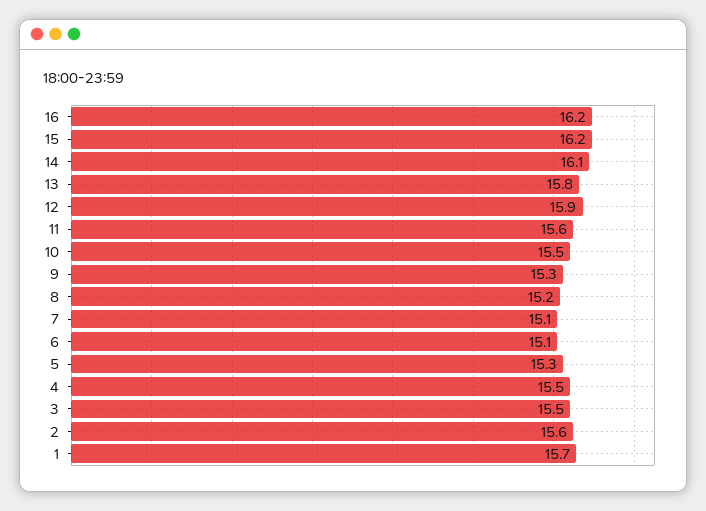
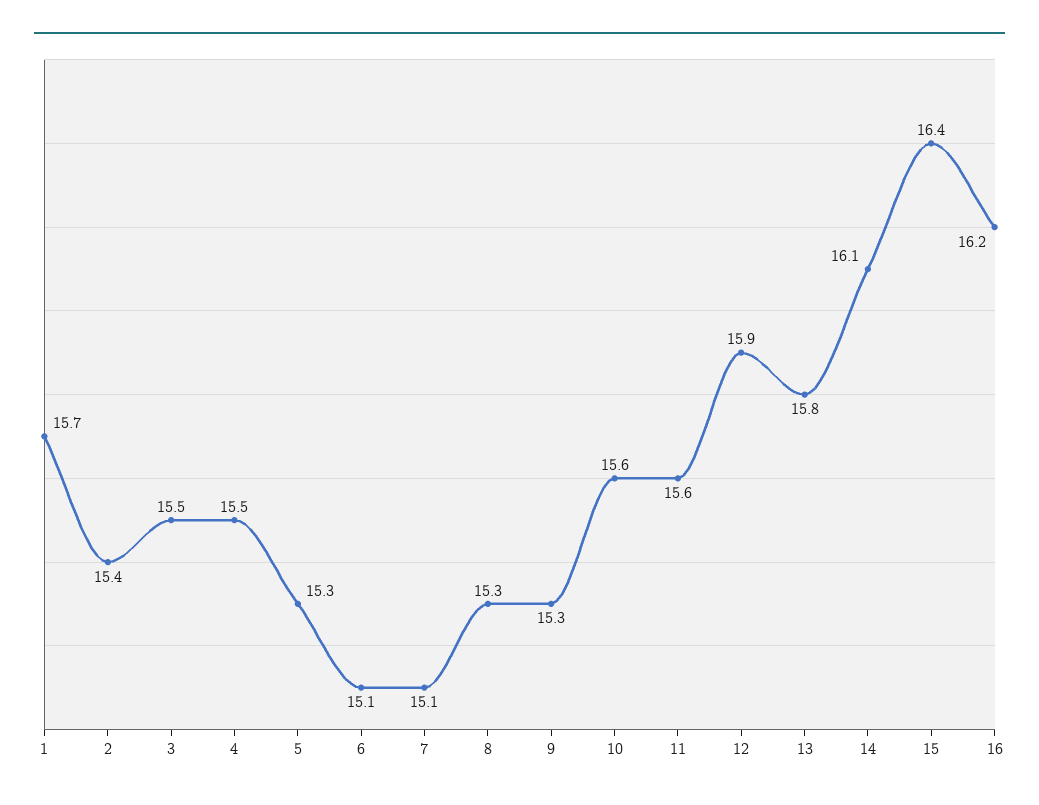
  {
    "16": 16.2,
-   "15": 16.2,
+   "15": 16.4,
    "14": 16.1,
    "13": 15.8,
    "12": 15.9,
    "11": 15.6,
-   "10": 15.5,
+   "10": 15.6,
    "9": 15.3,
-   "8": 15.2,
+   "8": 15.3,
    "7": 15.1,
    "6": 15.1,
    "5": 15.3,
    "4": 15.5,
    "3": 15.5,
-   "2": 15.6,
+   "2": 15.4,
    "1": 15.7
  }

